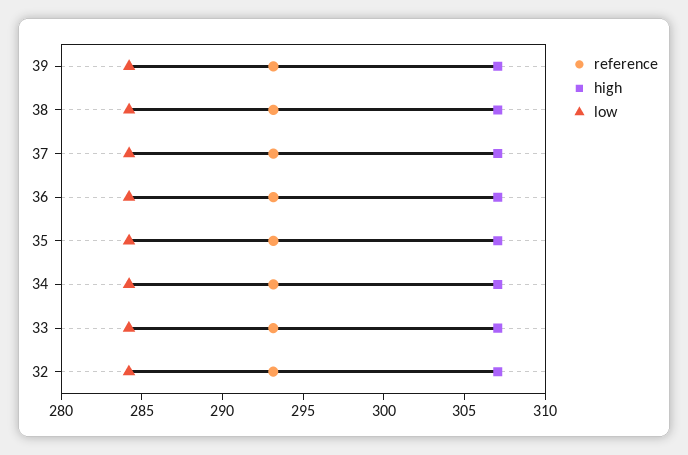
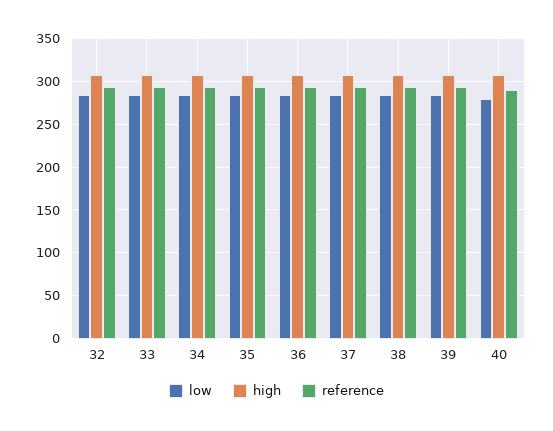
  {
    "reference": {
      "39": 293,
      "38": 293,
      "37": 293,
      "36": 293,
      "35": 293,
      "34": 293,
      "33": 293,
-     "32": 293
+     "32": 293,
+     "40": 290
    },
    "high": {
      "39": 307,
      "38": 307,
      "37": 307,
      "36": 307,
      "35": 307,
      "34": 307,
      "33": 307,
-     "32": 307
+     "32": 307,
+     "40": 310
    },
    "low": {
      "39": 284,
      "38": 284,
      "37": 284,
      "36": 284,
      "35": 284,
      "34": 284,
      "33": 284,
-     "32": 284
+     "32": 284,
+     "40": 280
    }
  }

